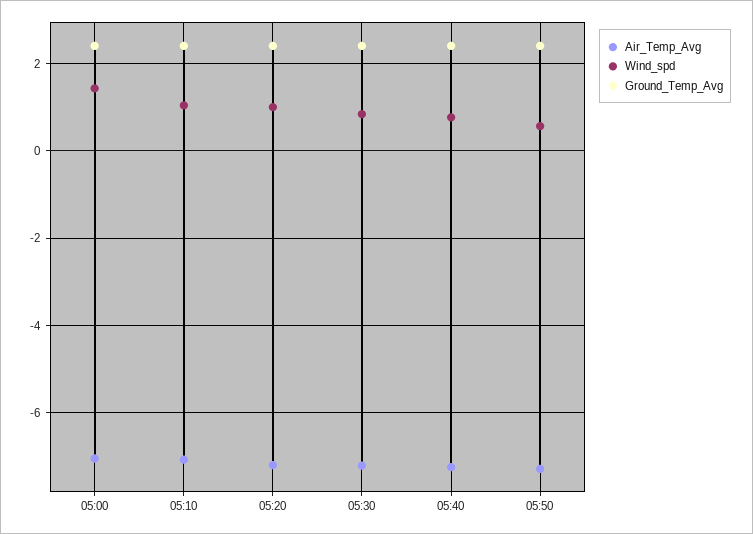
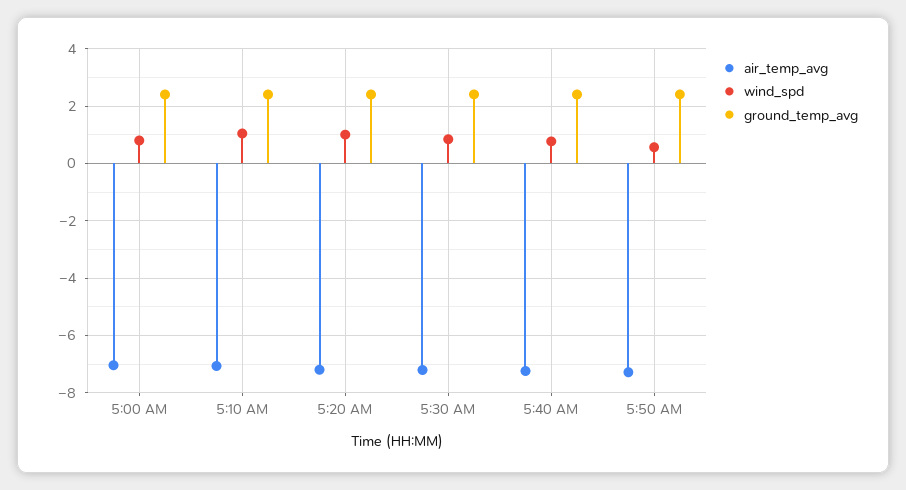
  {
    "Air_Temp_Avg": {
      "05:00": -7,
      "05:10": -7,
      "05:20": -7.2,
      "05:30": -7.2,
      "05:40": -7.2,
      "05:50": -7.2
    },
    "Wind_spd": {
-     "05:00": 1.4,
+     "05:00": 0.75,
      "05:10": 1,
      "05:20": 1,
      "05:30": 0.8,
      "05:40": 0.8,
      "05:50": 0.6
    },
    "Ground_Temp_Avg": {
      "05:00": 2.4,
      "05:10": 2.4,
      "05:20": 2.4,
      "05:30": 2.4,
      "05:40": 2.4,
      "05:50": 2.4
    }
  }

